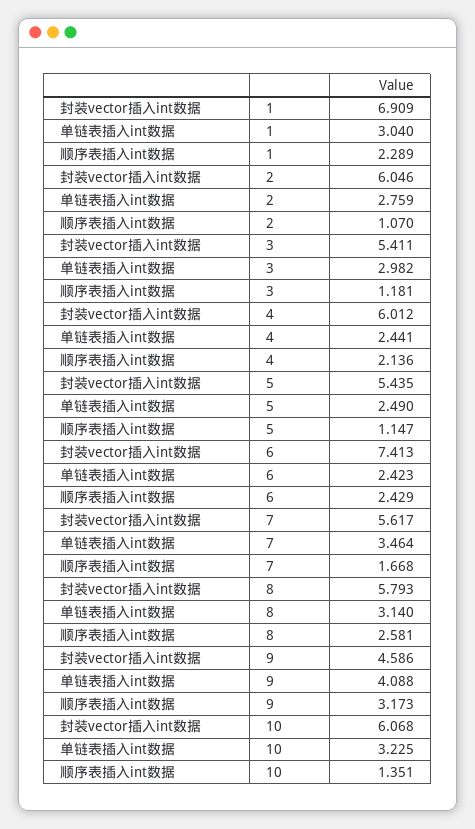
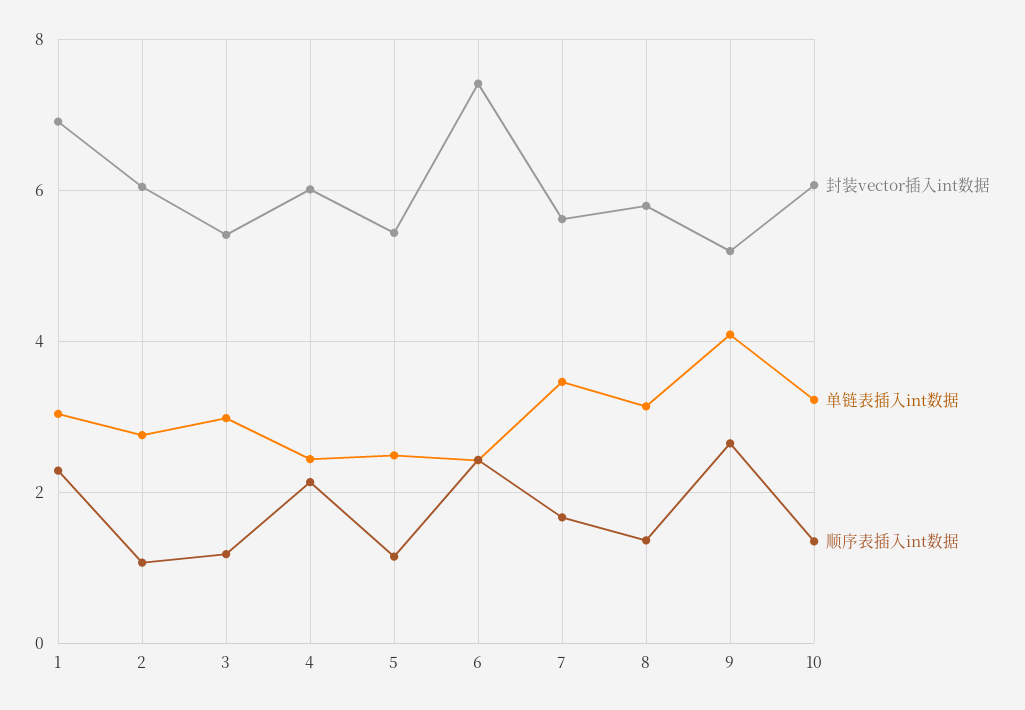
  {
    "封装vector插入int数据": {
      "1": 6.909,
      "2": 6.046,
      "3": 5.411,
      "4": 6.012,
      "5": 5.435,
      "6": 7.413,
      "7": 5.617,
      "8": 5.793,
-     "9": 4.586,
+     "9": 5.2,
      "10": 6.068
    },
    "单链表插入int数据": {
      "1": 3.04,
      "2": 2.759,
      "3": 2.982,
      "4": 2.441,
      "5": 2.49,
      "6": 2.423,
      "7": 3.464,
      "8": 3.14,
      "9": 4.088,
      "10": 3.225
    },
    "顺序表插入int数据": {
      "1": 2.289,
      "2": 1.07,
      "3": 1.181,
      "4": 2.136,
      "5": 1.147,
      "6": 2.429,
      "7": 1.668,
-     "8": 2.581,
+     "8": 1.4,
-     "9": 3.173,
+     "9": 2.6,
      "10": 1.351
    }
  }

